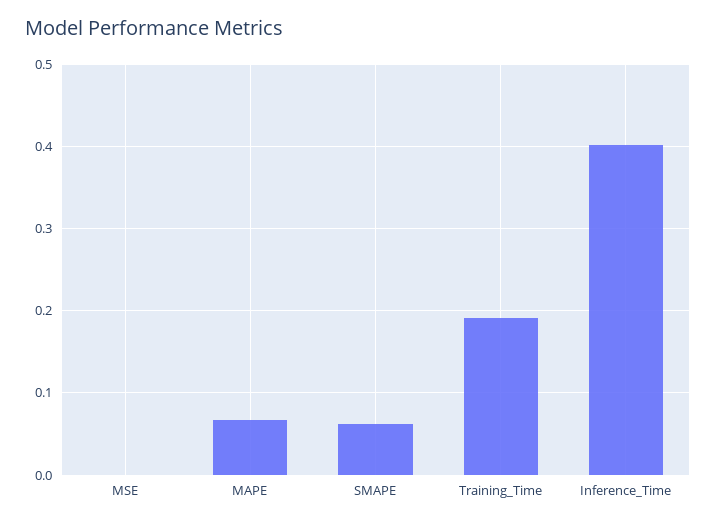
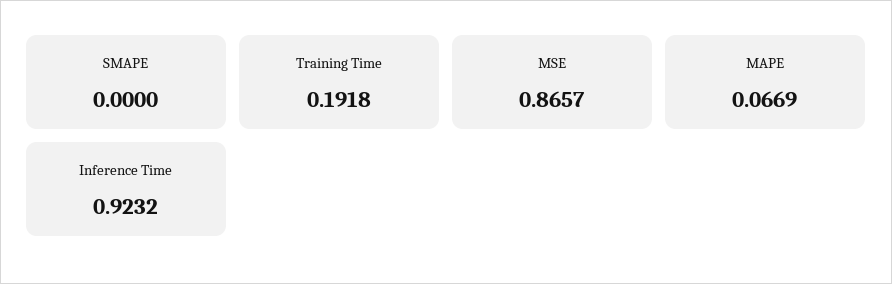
  {
-   "MSE": 0,
+   "MSE": 0.8657,
    "MAPE": 0.0669,
-   "SMAPE": 0.06,
+   "SMAPE": 0,
    "Training_Time": 0.1918,
-   "Inference_Time": 0.4
+   "Inference_Time": 0.9232
  }

